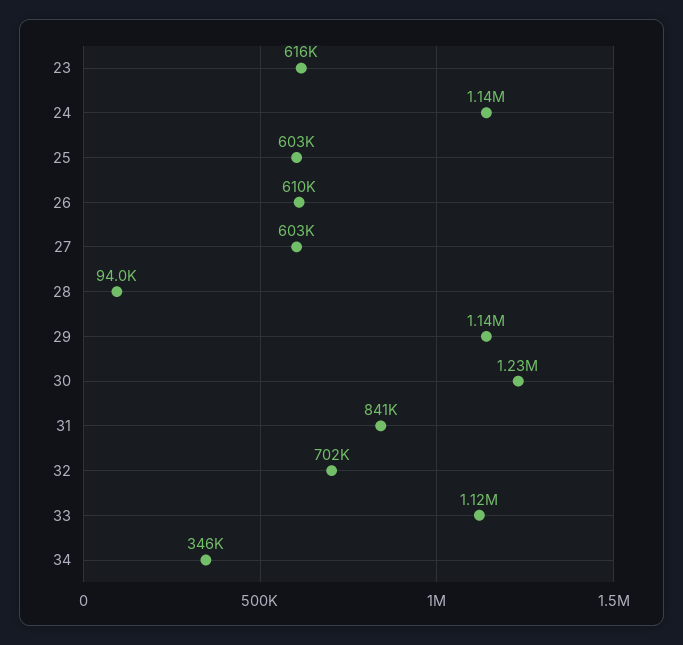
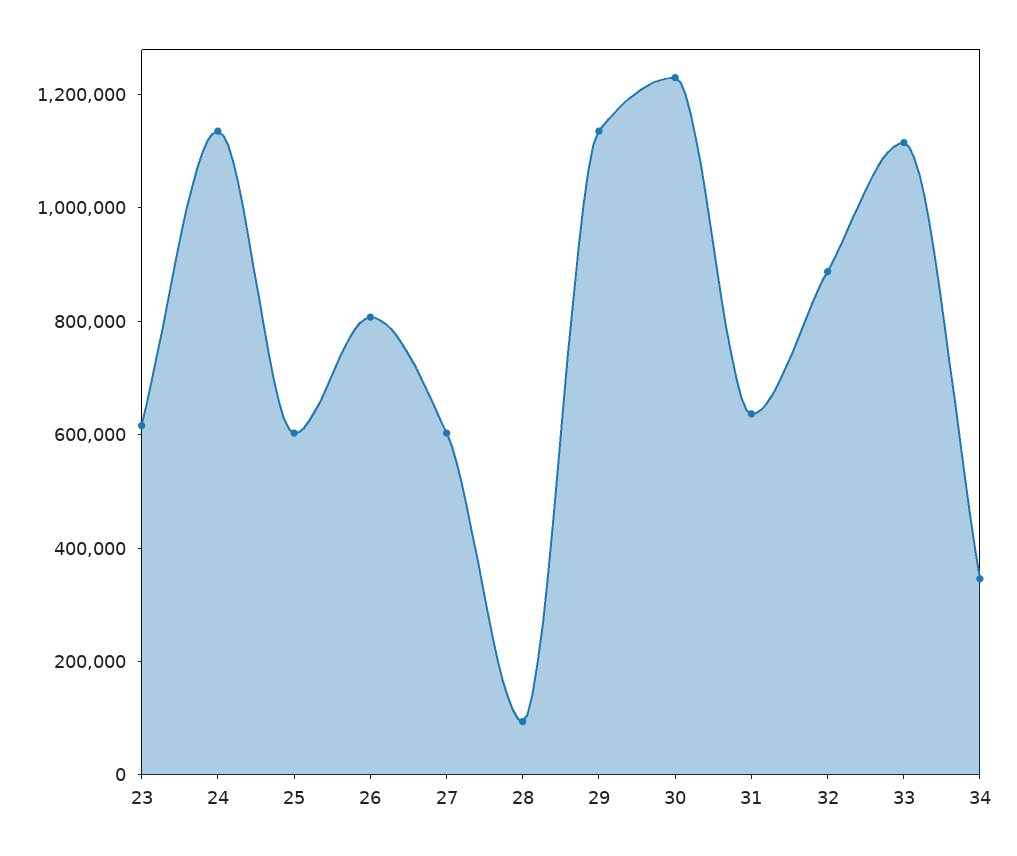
  {
    "23": 616000,
    "24": 1140000,
    "25": 603000,
-   "26": 610000,
+   "26": 800000,
    "27": 603000,
    "28": 94000,
    "29": 1140000,
    "30": 1230000,
-   "31": 841000,
+   "31": 650000,
-   "32": 702000,
+   "32": 900000,
    "33": 1120000,
    "34": 346000
  }

